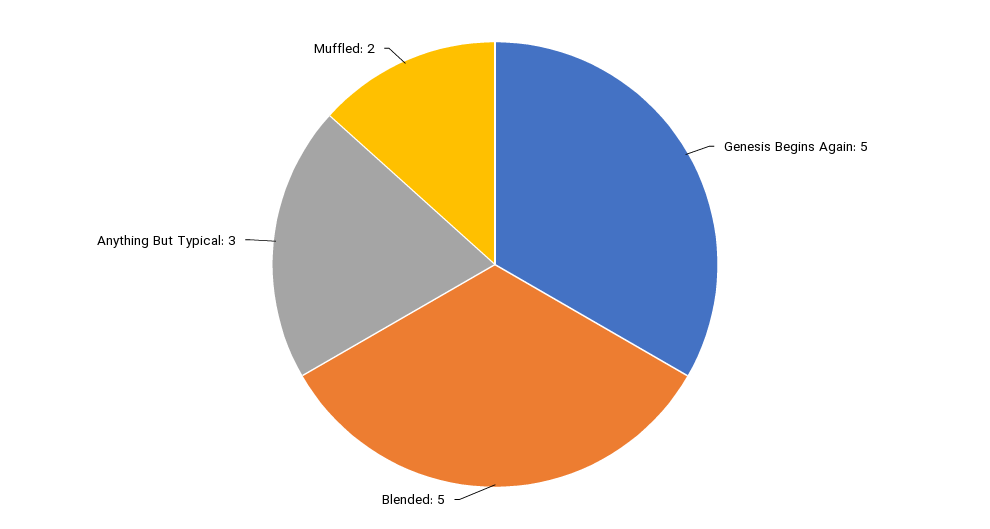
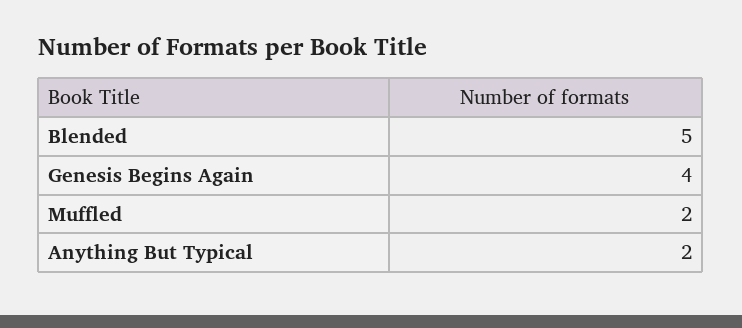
  {
-   "Genesis Begins Again": 5,
+   "Genesis Begins Again": 4,
    "Blended": 5,
-   "Anything But Typical": 3,
+   "Anything But Typical": 2,
    "Muffled": 2
  }

